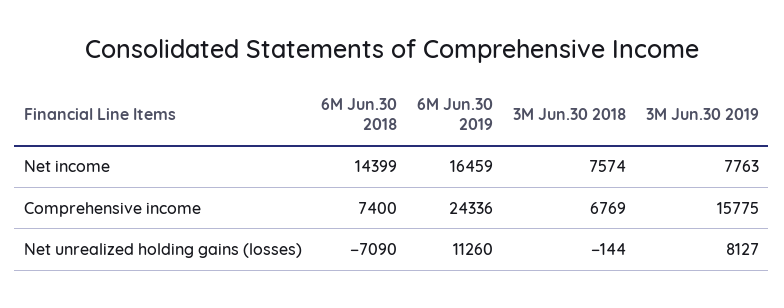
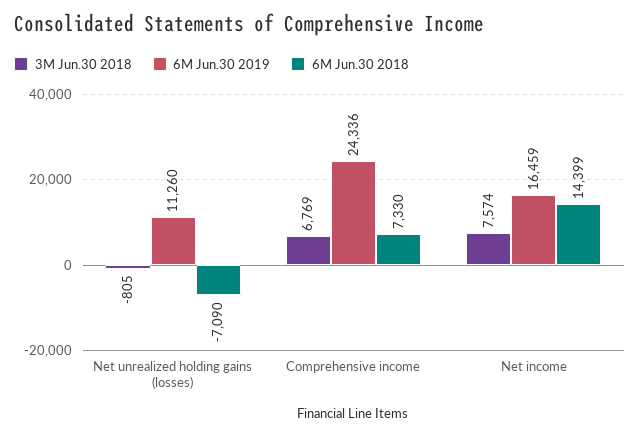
  {
    "6M Jun.30 2018": {
      "Net income": 14399,
-     "Comprehensive income": 7400,
+     "Comprehensive income": 7330,
      "Net unrealized holding gains (losses)": -7090
    },
    "6M Jun.30 2019": {
      "Net income": 16459,
      "Comprehensive income": 24336,
      "Net unrealized holding gains (losses)": 11260
    },
    "3M Jun.30 2018": {
      "Net income": 7574,
      "Comprehensive income": 6769,
-     "Net unrealized holding gains (losses)": -144
+     "Net unrealized holding gains (losses)": -805
-   },
+   }
-   "3M Jun.30 2019": {
-     "Net income": 7763,
-     "Comprehensive income": 15775,
-     "Net unrealized holding gains (losses)": 8127
-   }
  }

